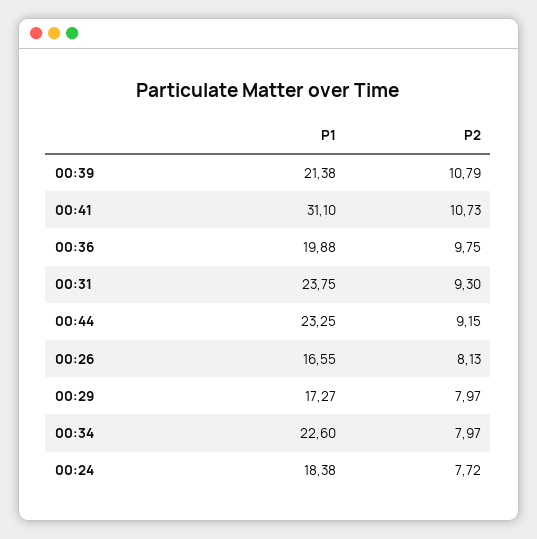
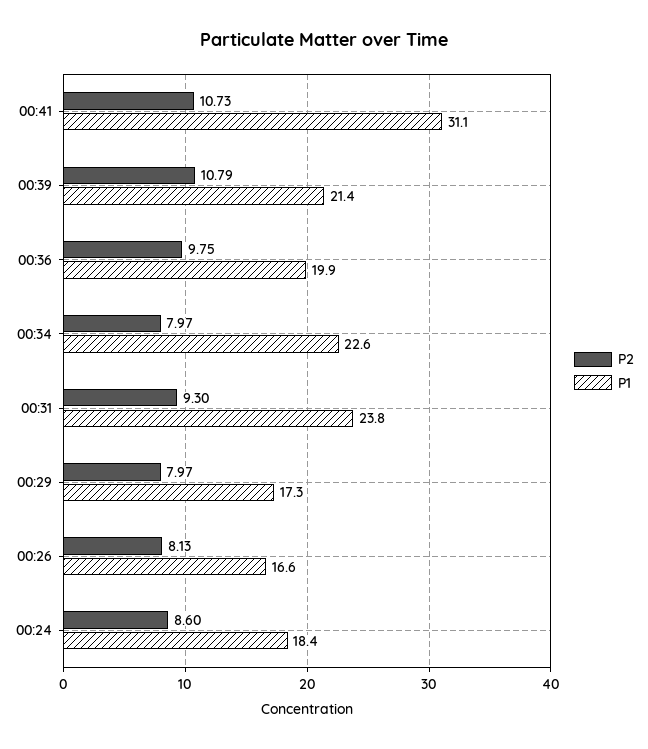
  {
    "P1": {
      "00:39": 21.38,
      "00:41": 31.1,
      "00:36": 19.88,
      "00:31": 23.75,
-     "00:44": 23.25,
      "00:26": 16.55,
      "00:29": 17.27,
      "00:34": 22.6,
      "00:24": 18.38
    },
    "P2": {
      "00:39": 10.79,
      "00:41": 10.73,
      "00:36": 9.75,
      "00:31": 9.3,
-     "00:44": 9.15,
      "00:26": 8.13,
      "00:29": 7.97,
      "00:34": 7.97,
-     "00:24": 7.72
+     "00:24": 8.6
    }
  }

